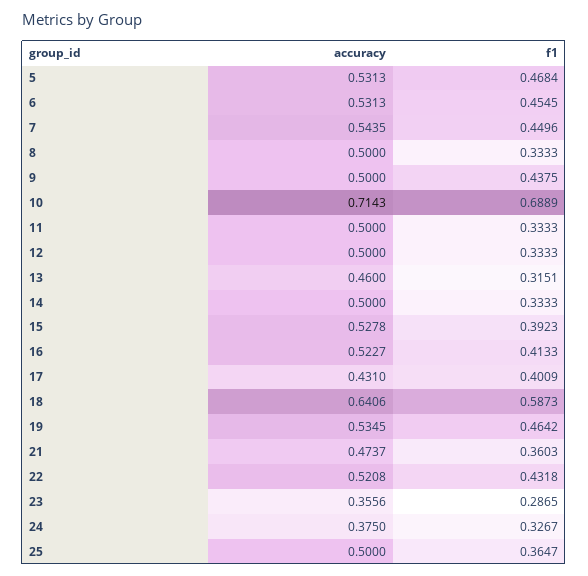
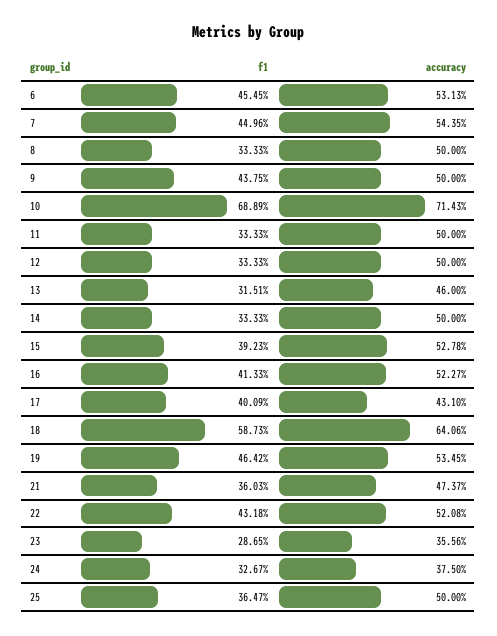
  {
    "accuracy": {
-     "5": 0.5313,
      "6": 0.5313,
      "7": 0.5435,
      "8": 0.5,
      "9": 0.5,
      "10": 0.7143,
      "11": 0.5,
      "12": 0.5,
      "13": 0.46,
      "14": 0.5,
      "15": 0.5278,
      "16": 0.5227,
      "17": 0.431,
      "18": 0.6406,
      "19": 0.5345,
      "21": 0.4737,
      "22": 0.5208,
      "23": 0.3556,
      "24": 0.375,
      "25": 0.5
    },
    "f1": {
-     "5": 0.4684,
      "6": 0.4545,
      "7": 0.4496,
      "8": 0.3333,
      "9": 0.4375,
      "10": 0.6889,
      "11": 0.3333,
      "12": 0.3333,
      "13": 0.3151,
      "14": 0.3333,
      "15": 0.3923,
      "16": 0.4133,
      "17": 0.4009,
      "18": 0.5873,
      "19": 0.4642,
      "21": 0.3603,
      "22": 0.4318,
      "23": 0.2865,
      "24": 0.3267,
      "25": 0.3647
    }
  }

